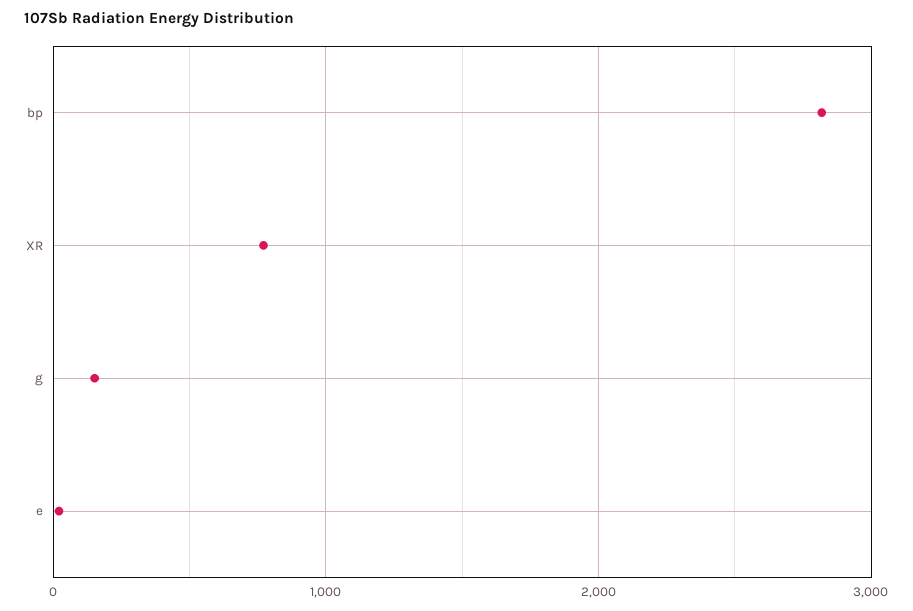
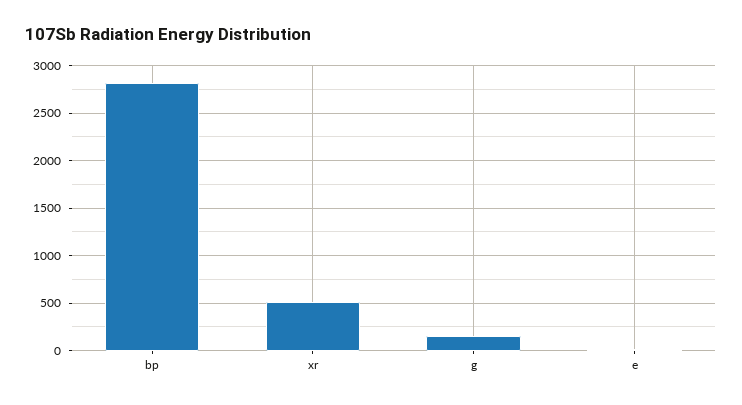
  {
    "bp": 2800,
-   "XR": 800,
+   "XR": 500,
    "g": 200,
    "e": 0
  }

